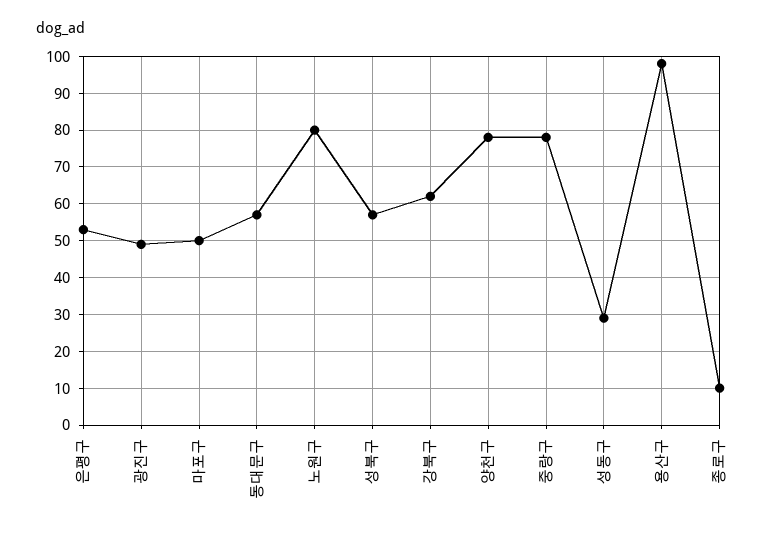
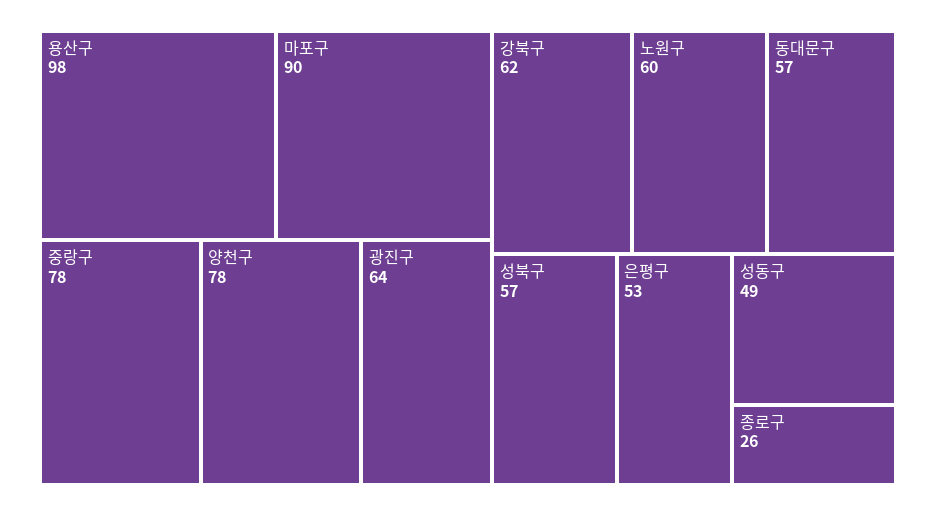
  {
    "은평구": 53,
-   "광진구": 50,
+   "광진구": 64,
-   "마포구": 50,
+   "마포구": 90,
    "동대문구": 57,
-   "노원구": 80,
+   "노원구": 60,
    "성북구": 57,
    "강북구": 62,
    "양천구": 78,
    "중랑구": 78,
-   "성동구": 30,
+   "성동구": 49,
    "용산구": 98,
-   "종로구": 10
+   "종로구": 26
  }

